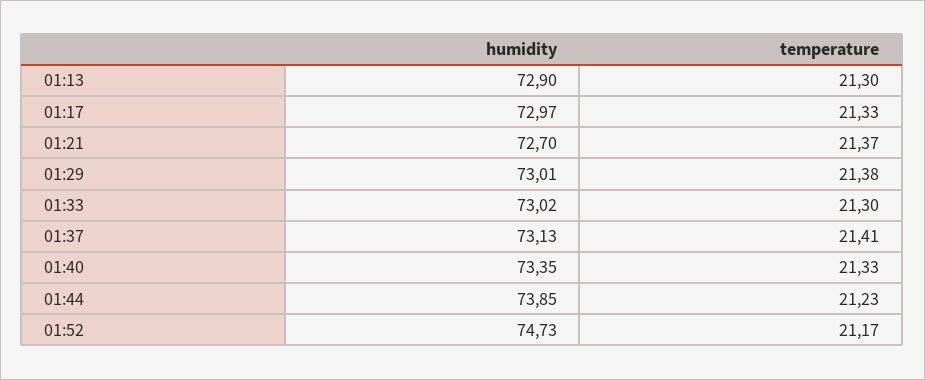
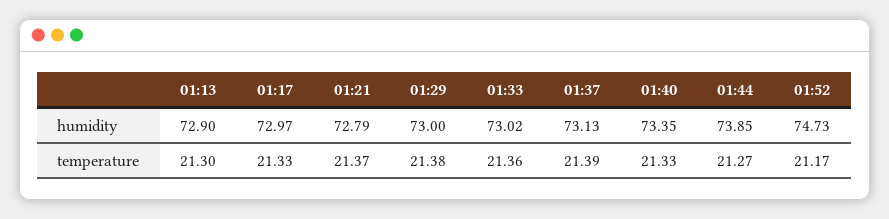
  {
    "humidity": {
      "01:13": 72.9,
      "01:17": 72.97,
-     "01:21": 72.7,
+     "01:21": 72.79,
-     "01:29": 73.01,
+     "01:29": 73,
      "01:33": 73.02,
      "01:37": 73.13,
      "01:40": 73.35,
      "01:44": 73.85,
      "01:52": 74.73
    },
    "temperature": {
      "01:13": 21.3,
      "01:17": 21.33,
      "01:21": 21.37,
      "01:29": 21.38,
-     "01:33": 21.3,
+     "01:33": 21.36,
-     "01:37": 21.41,
+     "01:37": 21.39,
      "01:40": 21.33,
-     "01:44": 21.23,
+     "01:44": 21.27,
      "01:52": 21.17
    }
  }

